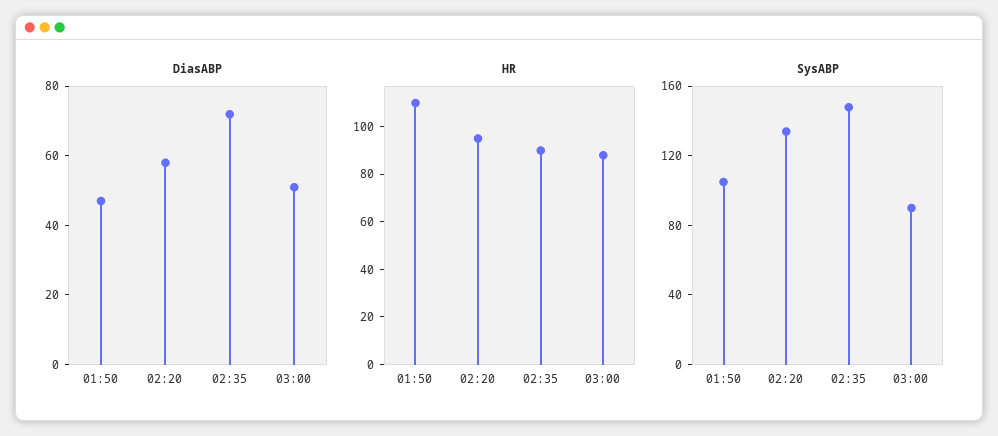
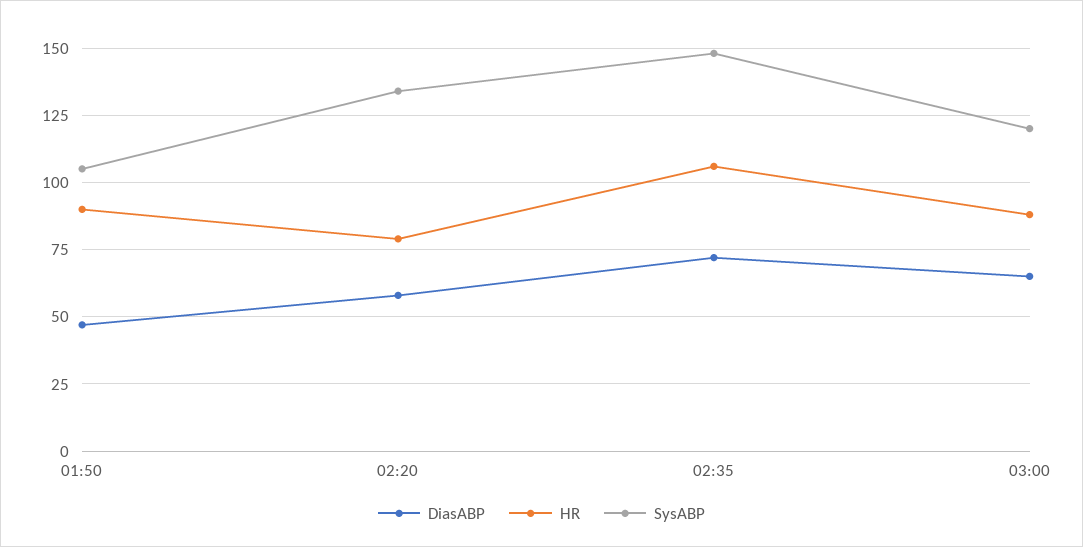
  {
    "DiasABP": {
      "01:50": 45,
      "02:20": 60,
      "02:35": 70,
-     "03:00": 50
+     "03:00": 65
    },
    "HR": {
-     "01:50": 110,
+     "01:50": 90,
-     "02:20": 95,
+     "02:20": 80,
-     "02:35": 90,
+     "02:35": 105,
      "03:00": 90
    },
    "SysABP": {
      "01:50": 105,
      "02:20": 135,
      "02:35": 150,
-     "03:00": 90
+     "03:00": 120
    }
  }

